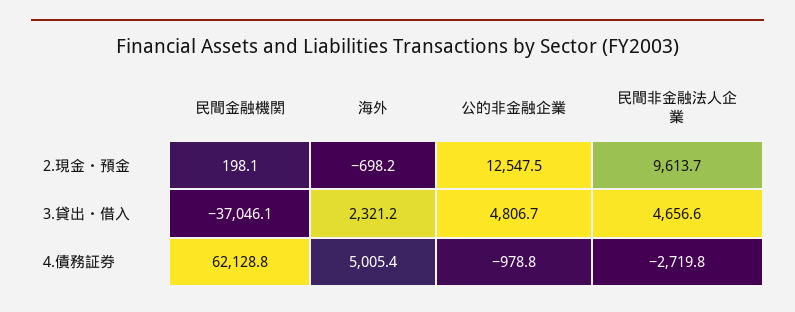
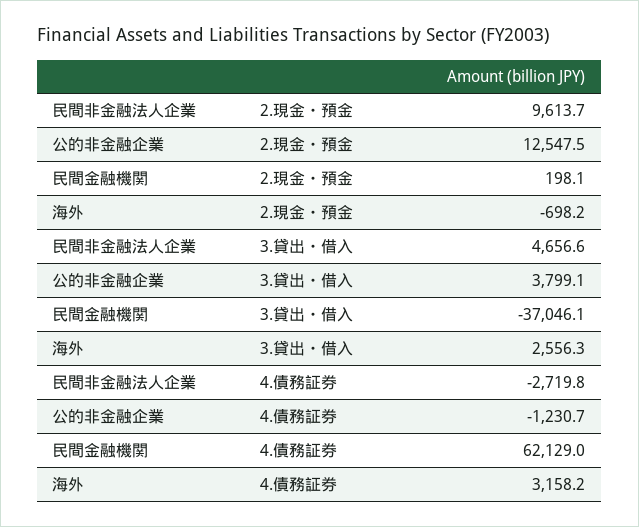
  {
    "民間金融機関": {
      "2.現金・預金": 198.1,
      "3.貸出・借入": -37046.1,
-     "4.債務証券": 62128.8
+     "4.債務証券": 62129
    },
    "海外": {
      "2.現金・預金": -698.2,
-     "3.貸出・借入": 2321.2,
+     "3.貸出・借入": 2556.3,
-     "4.債務証券": 5005.4
+     "4.債務証券": 3158.2
    },
    "公的非金融企業": {
      "2.現金・預金": 12547.5,
-     "3.貸出・借入": 4806.7,
+     "3.貸出・借入": 3799.1,
-     "4.債務証券": -978.8
+     "4.債務証券": -1230.7
    },
    "民間非金融法人企業": {
      "2.現金・預金": 9613.7,
      "3.貸出・借入": 4656.6,
      "4.債務証券": -2719.8
    }
  }

